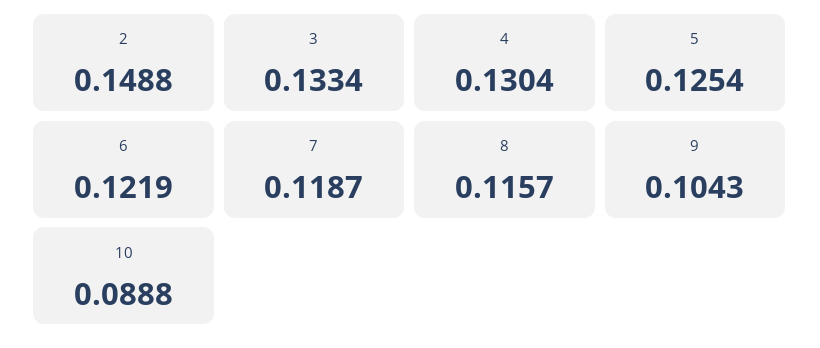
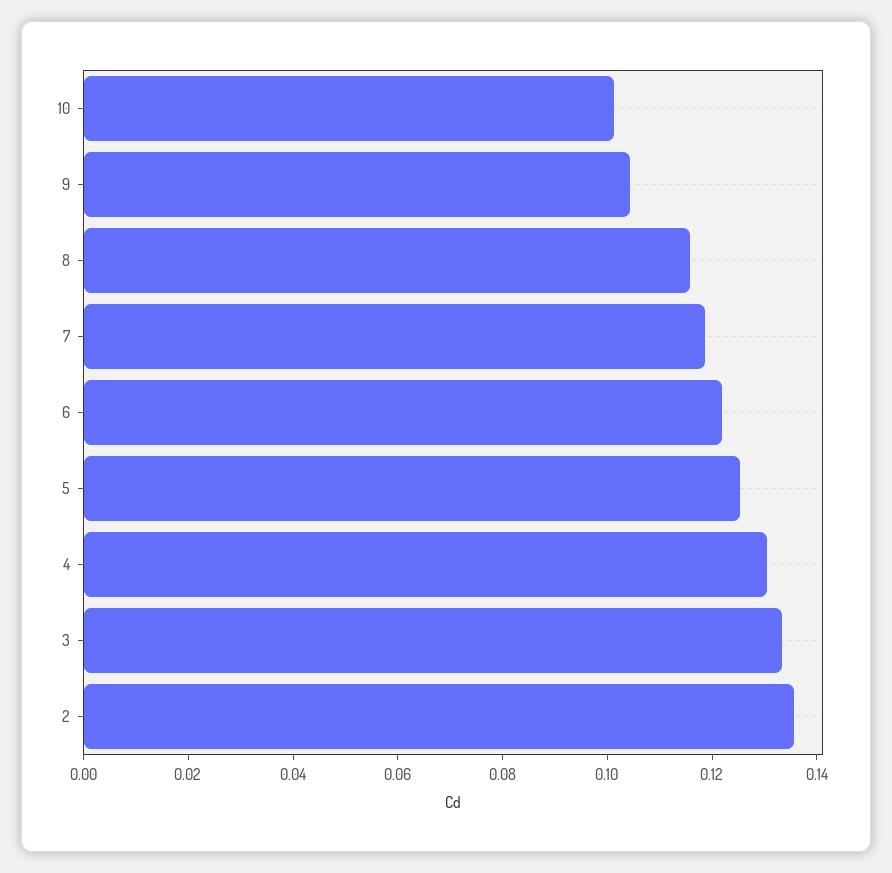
  {
-   "2": 0.1488,
+   "2": 0.135,
    "3": 0.1334,
    "4": 0.1304,
    "5": 0.1254,
    "6": 0.1219,
    "7": 0.1187,
    "8": 0.1157,
    "9": 0.1043,
-   "10": 0.0888
+   "10": 0.1
  }

